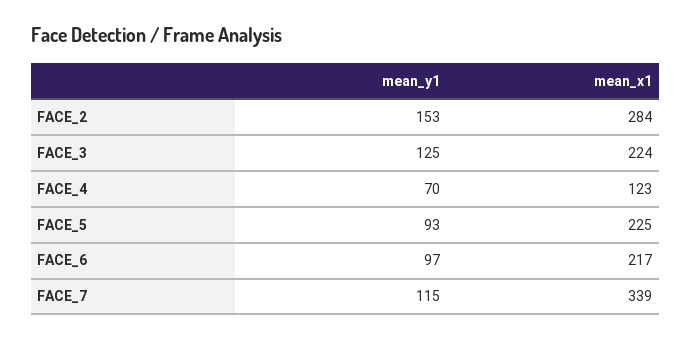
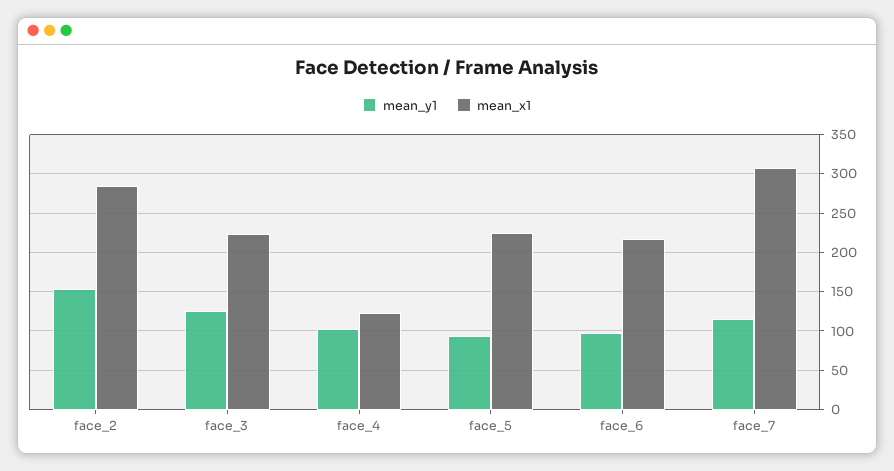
  {
    "mean_y1": {
      "FACE_2": 153,
      "FACE_3": 125,
-     "FACE_4": 70,
+     "FACE_4": 100,
      "FACE_5": 93,
      "FACE_6": 97,
      "FACE_7": 115
    },
    "mean_x1": {
      "FACE_2": 284,
      "FACE_3": 224,
      "FACE_4": 123,
      "FACE_5": 225,
      "FACE_6": 217,
-     "FACE_7": 339
+     "FACE_7": 310
    }
  }

